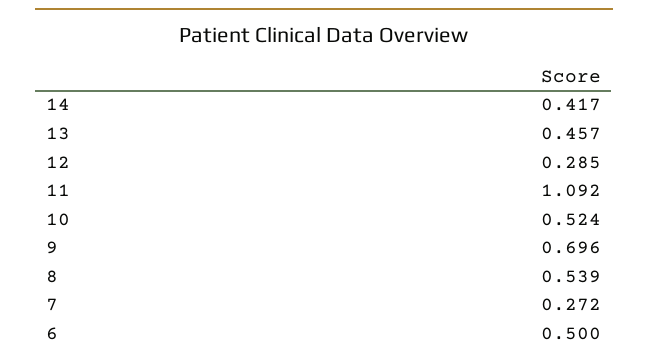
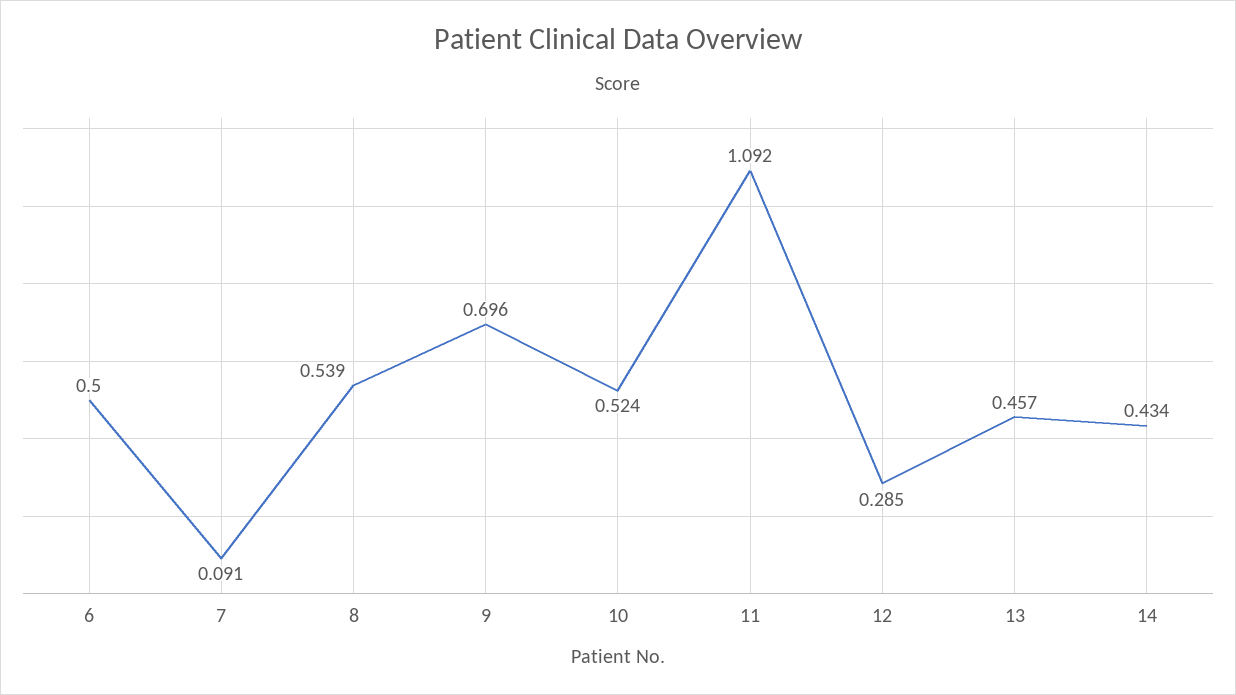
  {
-   "14": 0.417,
+   "14": 0.434,
    "13": 0.457,
    "12": 0.285,
    "11": 1.092,
    "10": 0.524,
    "9": 0.696,
    "8": 0.539,
-   "7": 0.272,
+   "7": 0.091,
    "6": 0.5
  }

